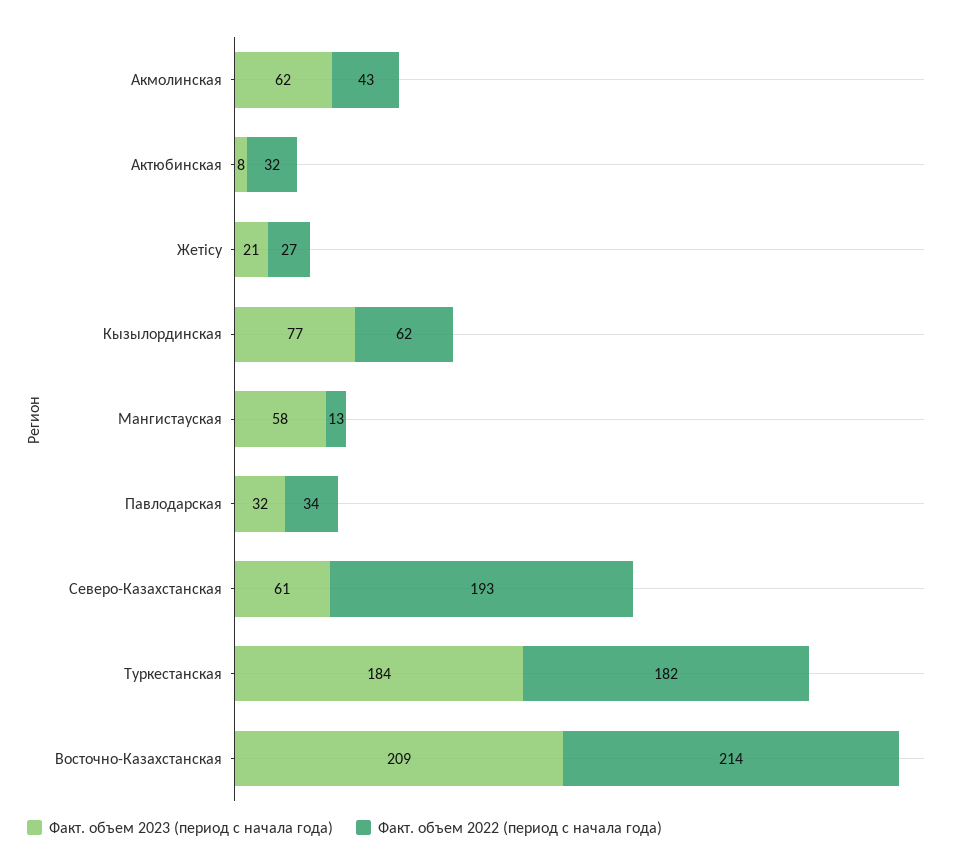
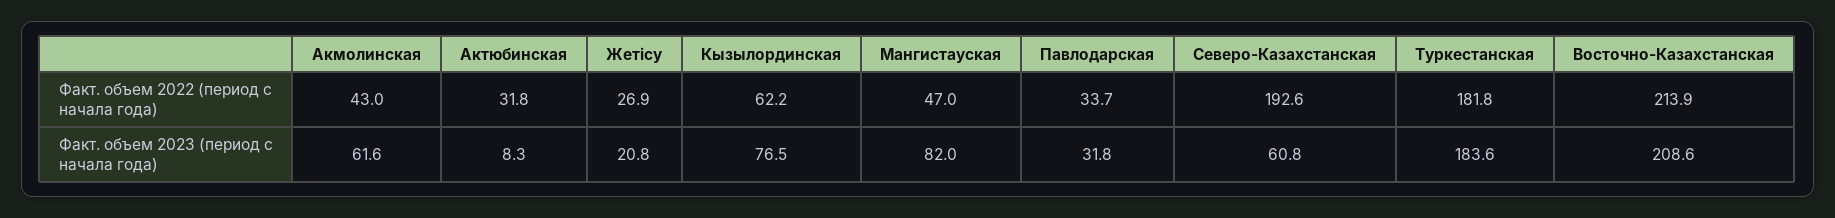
  {
    "Факт. объем 2023 (период с начала года)": {
      "Акмолинская": 61.6,
      "Актюбинская": 8.3,
      "Жетісу": 20.8,
      "Кызылординская": 76.5,
-     "Мангистауская": 58,
+     "Мангистауская": 82,
      "Павлодарская": 31.8,
      "Северо-Казахстанская": 60.8,
      "Туркестанская": 183.6,
      "Восточно-Казахстанская": 208.6
    },
    "Факт. объем 2022 (период с начала года)": {
      "Акмолинская": 43,
      "Актюбинская": 31.8,
      "Жетісу": 26.9,
      "Кызылординская": 62.2,
-     "Мангистауская": 13,
+     "Мангистауская": 47,
      "Павлодарская": 33.7,
      "Северо-Казахстанская": 192.6,
      "Туркестанская": 181.8,
      "Восточно-Казахстанская": 213.9
    }
  }

